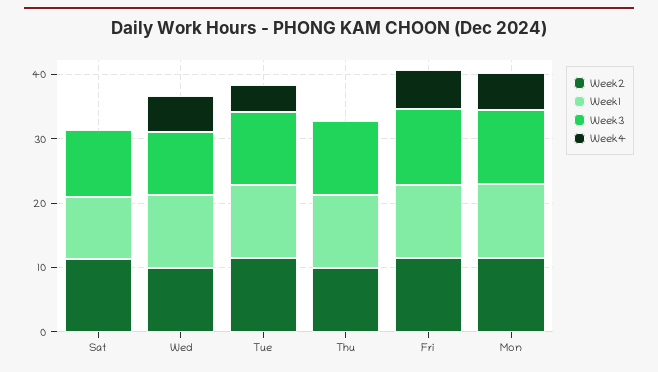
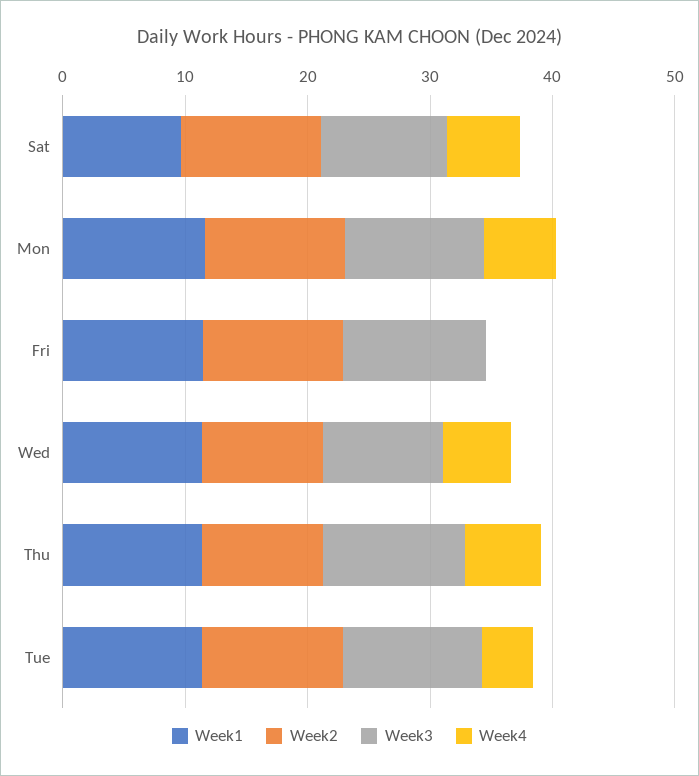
  {
    "Week2": {
      "Sat": 12,
      "Wed": 10,
      "Tue": 12,
      "Thu": 10,
      "Fri": 12,
      "Mon": 12
    },
    "Week1": {
      "Sat": 10,
      "Wed": 12,
      "Tue": 12,
      "Thu": 12,
      "Fri": 12,
      "Mon": 12
    },
    "Week3": {
      "Sat": 10,
      "Wed": 10,
      "Tue": 12,
      "Thu": 12,
      "Fri": 12,
      "Mon": 12
    },
    "Week4": {
-     "Sat": 0,
+     "Sat": 6,
      "Wed": 6,
      "Tue": 4,
-     "Thu": 0,
+     "Thu": 6,
-     "Fri": 6,
+     "Fri": 0,
      "Mon": 6
    }
  }

